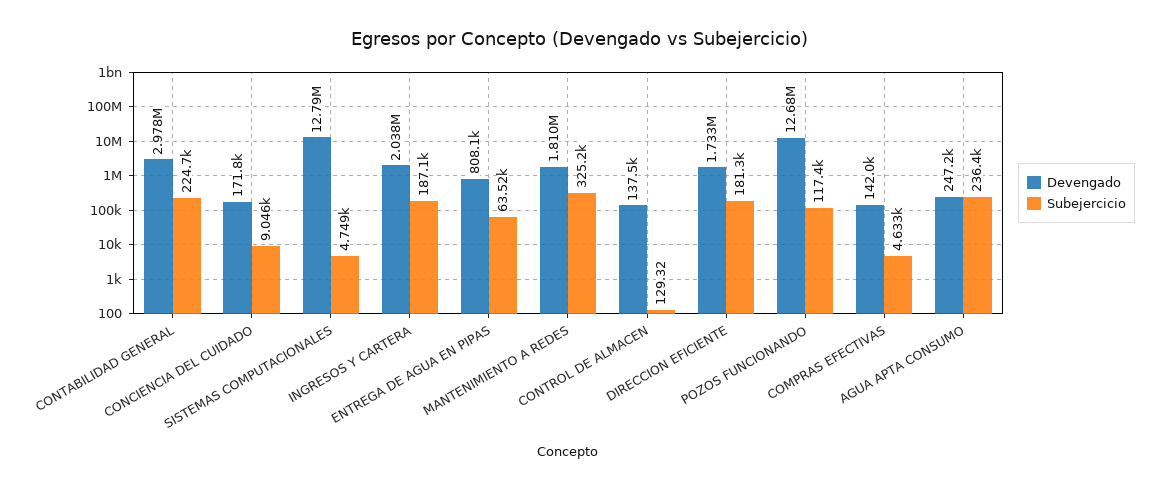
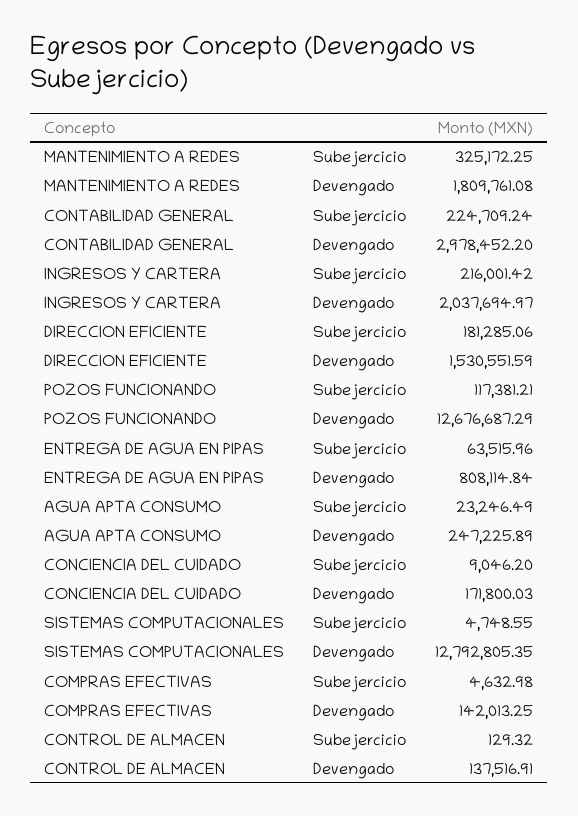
  {
    "Devengado": {
      "CONTABILIDAD GENERAL": 2978452.2,
      "CONCIENCIA DEL CUIDADO": 171800.03,
      "SISTEMAS COMPUTACIONALES": 12792805.35,
      "INGRESOS Y CARTERA": 2037694.97,
      "ENTREGA DE AGUA EN PIPAS": 808114.84,
      "MANTENIMIENTO A REDES": 1809761.08,
      "CONTROL DE ALMACEN": 137516.91,
-     "DIRECCION EFICIENTE": 1733000,
+     "DIRECCION EFICIENTE": 1530551.59,
      "POZOS FUNCIONANDO": 12676687.29,
      "COMPRAS EFECTIVAS": 142013.25,
      "AGUA APTA CONSUMO": 247225.89
    },
    "Subejercicio": {
      "CONTABILIDAD GENERAL": 224709.24,
      "CONCIENCIA DEL CUIDADO": 9046.2,
      "SISTEMAS COMPUTACIONALES": 4748.55,
-     "INGRESOS Y CARTERA": 187100,
+     "INGRESOS Y CARTERA": 216001.42,
      "ENTREGA DE AGUA EN PIPAS": 63515.96,
      "MANTENIMIENTO A REDES": 325172.25,
      "CONTROL DE ALMACEN": 129.32,
      "DIRECCION EFICIENTE": 181285.06,
      "POZOS FUNCIONANDO": 117381.21,
      "COMPRAS EFECTIVAS": 4632.98,
-     "AGUA APTA CONSUMO": 236400
+     "AGUA APTA CONSUMO": 23246.49
    }
  }

